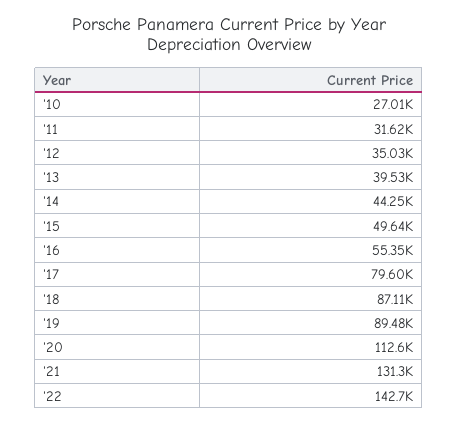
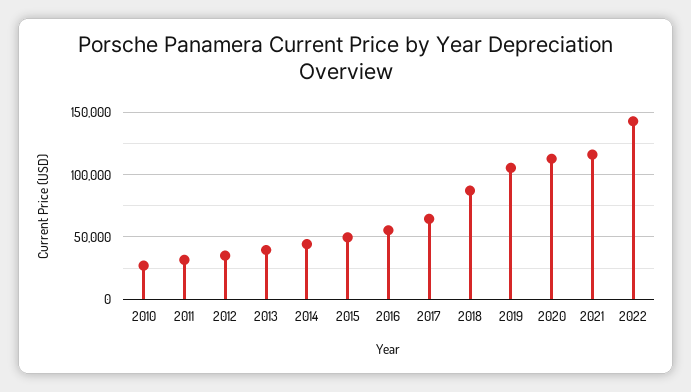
  {
    "'10": 27010,
    "'11": 31620,
    "'12": 35030,
    "'13": 39530,
    "'14": 44250,
    "'15": 49640,
    "'16": 55350,
-   "'17": 79600,
+   "'17": 65000,
    "'18": 87110,
-   "'19": 89480,
+   "'19": 105000,
    "'20": 112600,
-   "'21": 131300,
+   "'21": 115000,
    "'22": 142700
  }

